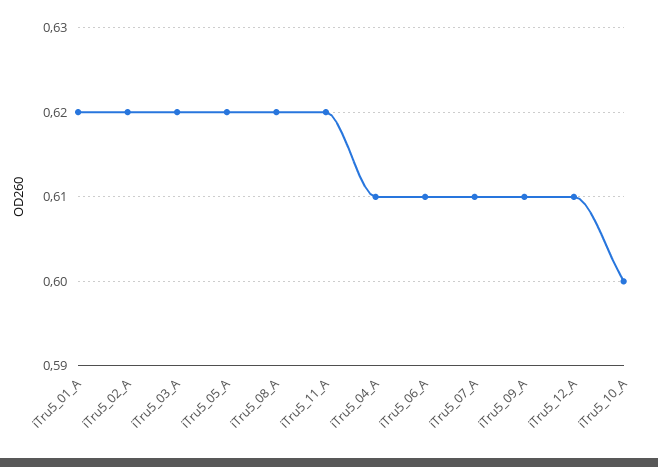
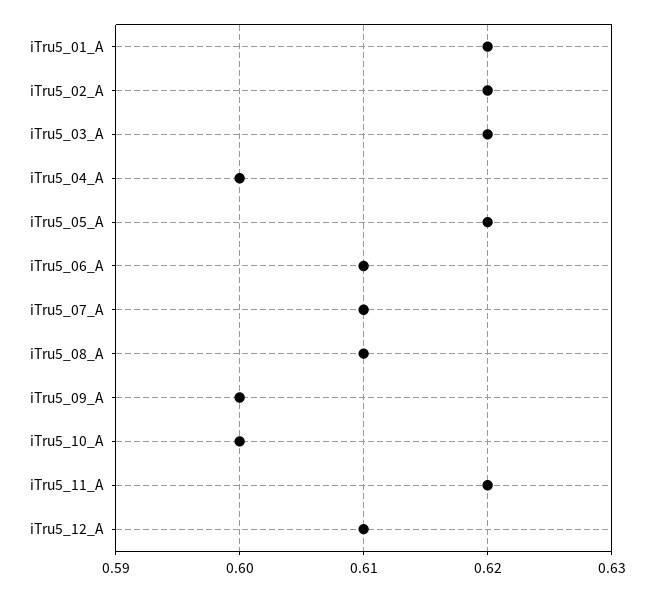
  {
    "iTru5_01_A": 0.62,
    "iTru5_02_A": 0.62,
    "iTru5_03_A": 0.62,
    "iTru5_05_A": 0.62,
-   "iTru5_08_A": 0.62,
+   "iTru5_08_A": 0.61,
    "iTru5_11_A": 0.62,
-   "iTru5_04_A": 0.61,
+   "iTru5_04_A": 0.6,
    "iTru5_06_A": 0.61,
    "iTru5_07_A": 0.61,
-   "iTru5_09_A": 0.61,
+   "iTru5_09_A": 0.6,
    "iTru5_12_A": 0.61,
    "iTru5_10_A": 0.6
  }

